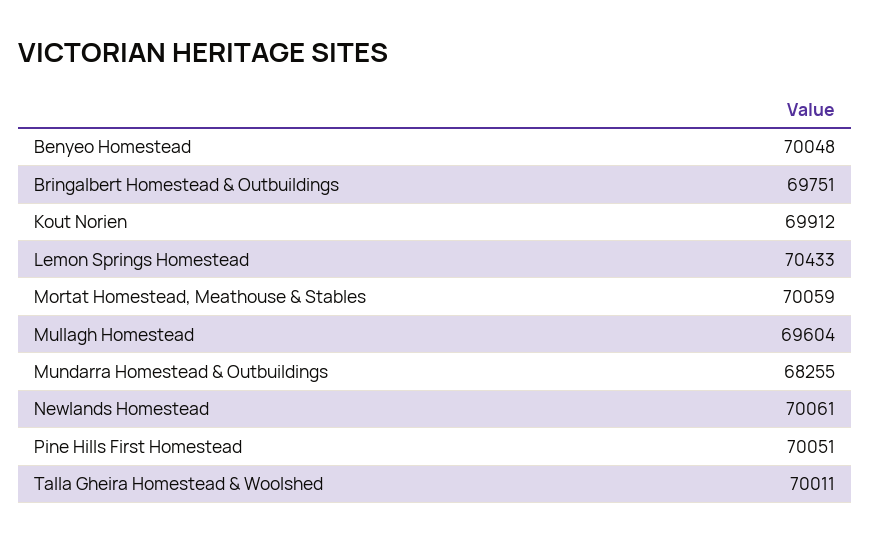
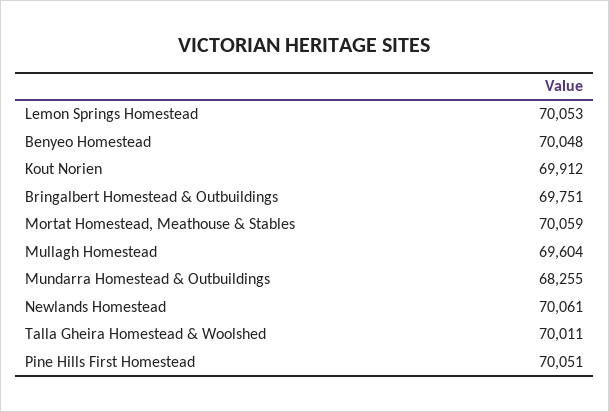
  {
    "Benyeo Homestead": 70048,
    "Bringalbert Homestead & Outbuildings": 69751,
    "Kout Norien": 69912,
-   "Lemon Springs Homestead": 70433,
+   "Lemon Springs Homestead": 70053,
    "Mortat Homestead, Meathouse & Stables": 70059,
    "Mullagh Homestead": 69604,
    "Mundarra Homestead & Outbuildings": 68255,
    "Newlands Homestead": 70061,
    "Pine Hills First Homestead": 70051,
    "Talla Gheira Homestead & Woolshed": 70011
  }

